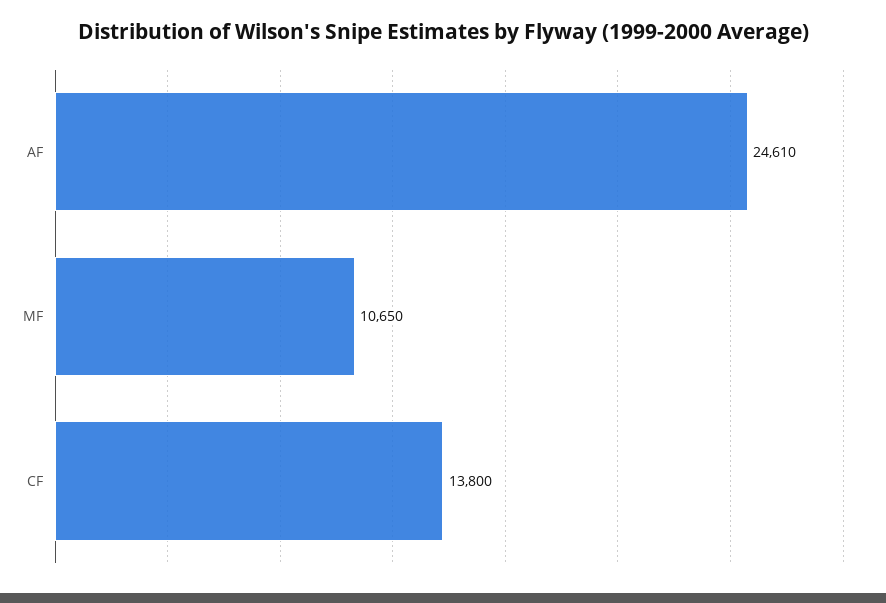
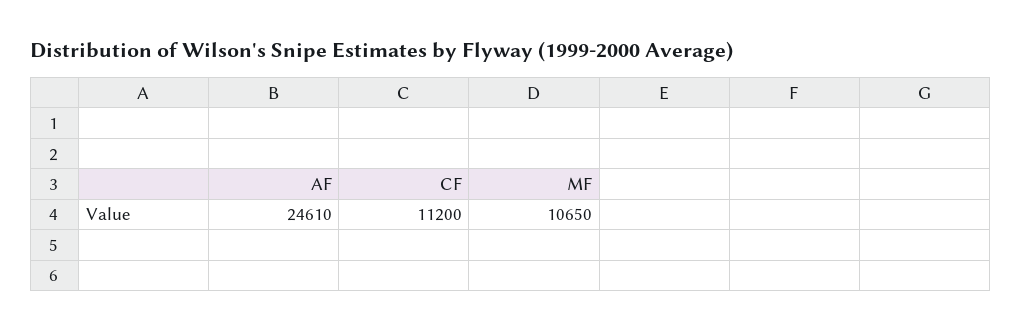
  {
    "AF": 24610,
    "MF": 10650,
-   "CF": 13800
+   "CF": 11200
  }

